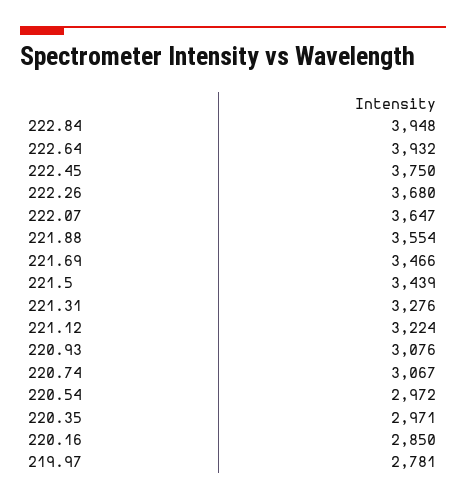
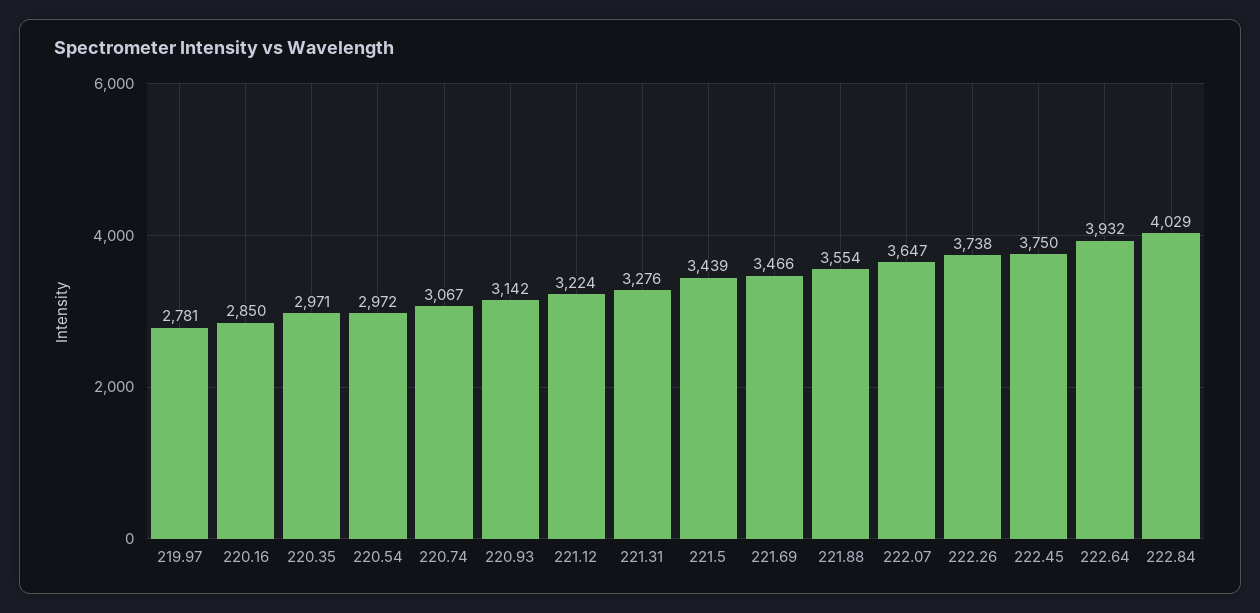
  {
-   "222.84": 3948,
+   "222.84": 4029,
    "222.64": 3932,
    "222.45": 3750,
-   "222.26": 3680,
+   "222.26": 3738,
    "222.07": 3647,
    "221.88": 3554,
    "221.69": 3466,
    "221.5": 3439,
    "221.31": 3276,
    "221.12": 3224,
-   "220.93": 3076,
+   "220.93": 3142,
    "220.74": 3067,
    "220.54": 2972,
    "220.35": 2971,
    "220.16": 2850,
    "219.97": 2781
  }

